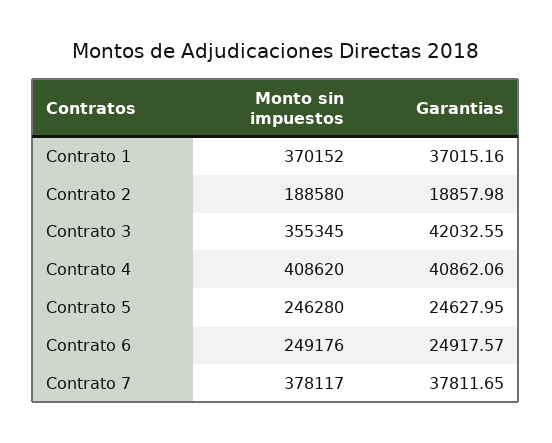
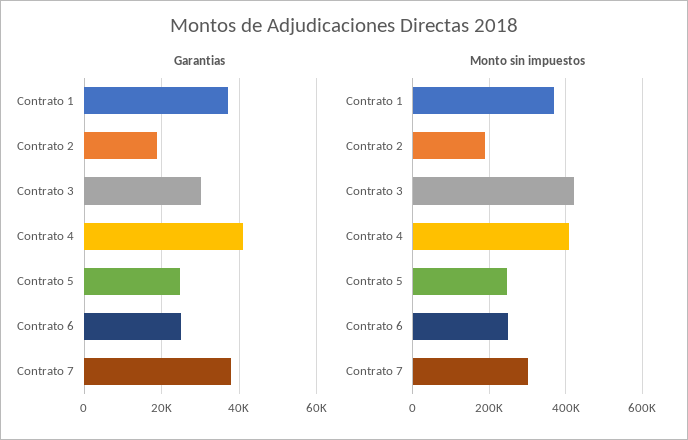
  {
    "Monto sin impuestos": {
      "Contrato 1": 370152,
      "Contrato 2": 188580,
-     "Contrato 3": 355345,
+     "Contrato 3": 420000,
      "Contrato 4": 408620,
      "Contrato 5": 246280,
      "Contrato 6": 249176,
-     "Contrato 7": 378117
+     "Contrato 7": 300000
    },
    "Garantias": {
      "Contrato 1": 37015.16,
      "Contrato 2": 18857.98,
-     "Contrato 3": 42032.55,
+     "Contrato 3": 30000,
      "Contrato 4": 40862.06,
      "Contrato 5": 24627.95,
      "Contrato 6": 24917.57,
      "Contrato 7": 37811.65
    }
  }

